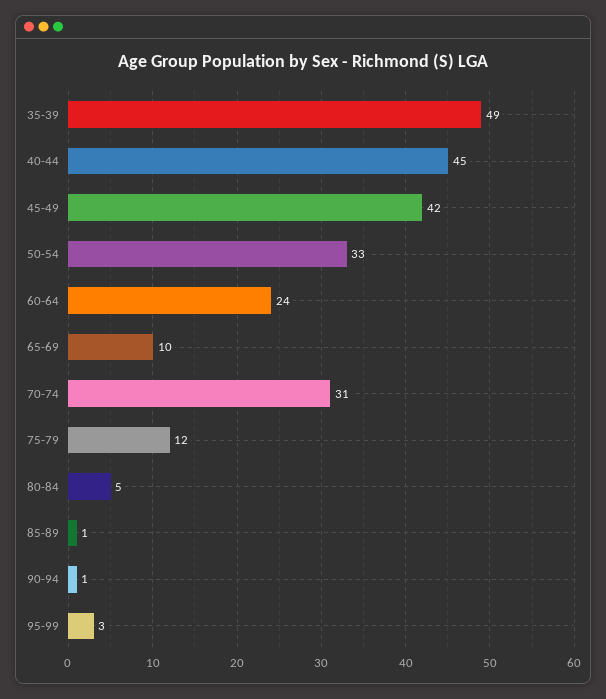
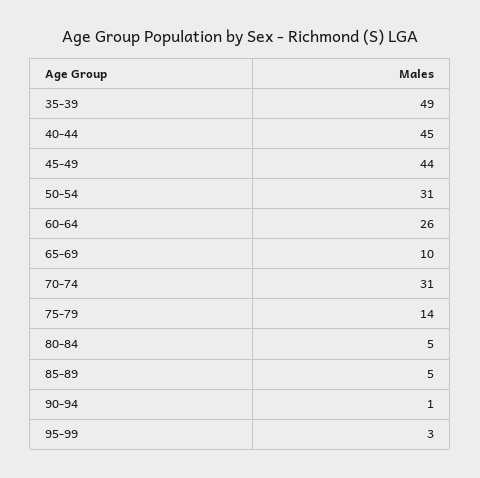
  {
    "35-39": 49,
    "40-44": 45,
-   "45-49": 42,
+   "45-49": 44,
-   "50-54": 33,
+   "50-54": 31,
-   "60-64": 24,
+   "60-64": 26,
    "65-69": 10,
    "70-74": 31,
-   "75-79": 12,
+   "75-79": 14,
    "80-84": 5,
-   "85-89": 1,
+   "85-89": 5,
    "90-94": 1,
    "95-99": 3
  }

